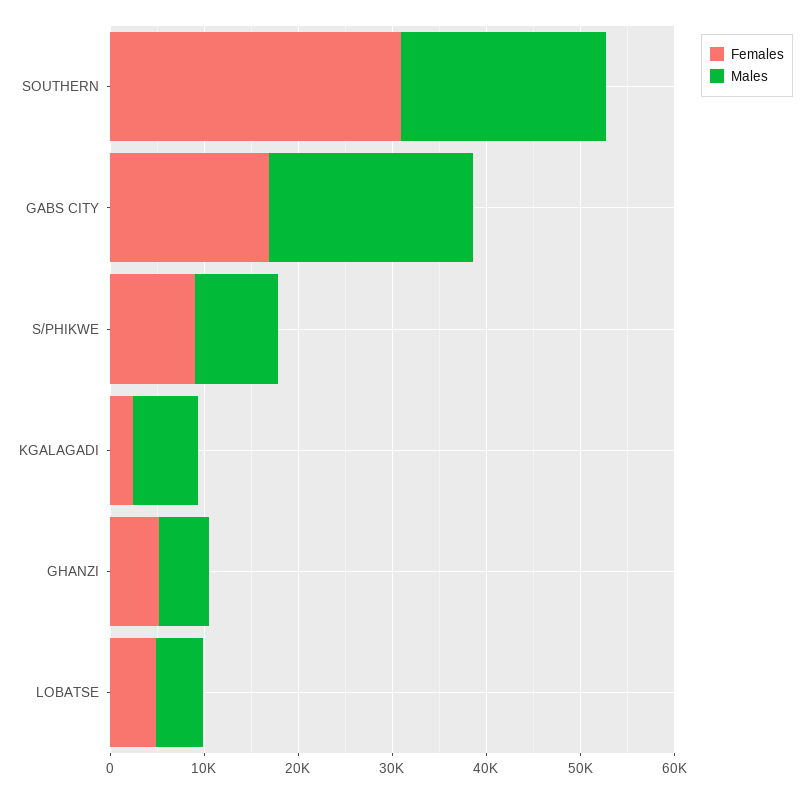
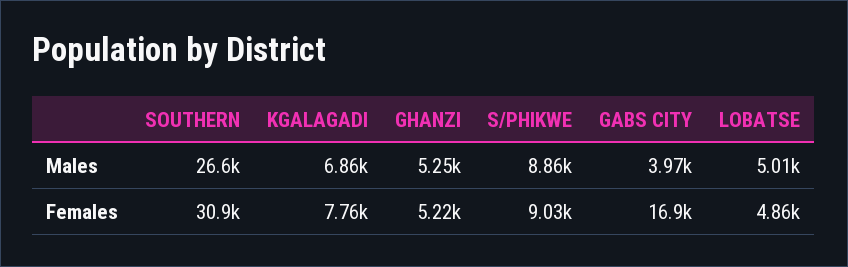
  {
    "Females": {
      "SOUTHERN": 30900,
      "GABS CITY": 16900,
      "S/PHIKWE": 9030,
-     "KGALAGADI": 2000,
+     "KGALAGADI": 7760,
      "GHANZI": 5220,
      "LOBATSE": 4860
    },
    "Males": {
-     "SOUTHERN": 22000,
+     "SOUTHERN": 26600,
-     "GABS CITY": 22000,
+     "GABS CITY": 3970,
      "S/PHIKWE": 8860,
      "KGALAGADI": 6860,
      "GHANZI": 5250,
      "LOBATSE": 5010
    }
  }

